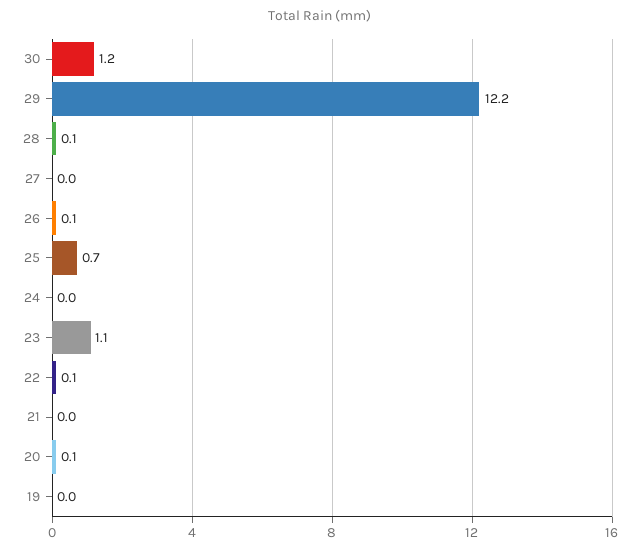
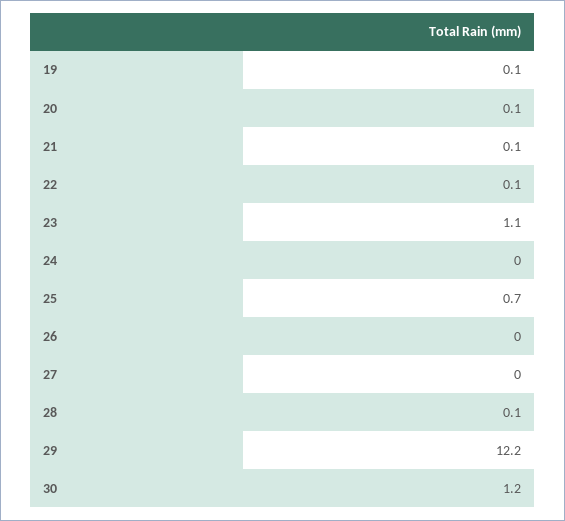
  {
    "30": 1.2,
    "29": 12.2,
    "28": 0.1,
    "27": 0,
-   "26": 0.1,
+   "26": 0,
    "25": 0.7,
    "24": 0,
    "23": 1.1,
    "22": 0.1,
-   "21": 0,
+   "21": 0.1,
    "20": 0.1,
-   "19": 0
+   "19": 0.1
  }

